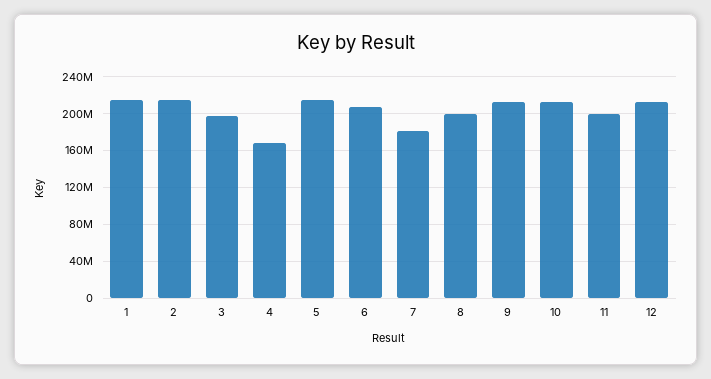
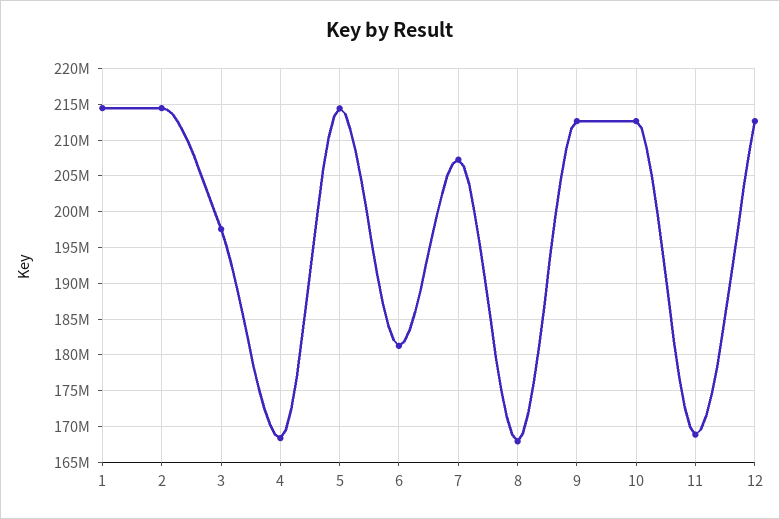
  {
    "1": 214000000,
    "2": 214000000,
    "3": 198000000,
    "4": 168000000,
    "5": 214000000,
-   "6": 210000000,
+   "6": 181000000,
-   "7": 180000000,
+   "7": 207000000,
-   "8": 200000000,
+   "8": 168000000,
    "9": 213000000,
    "10": 213000000,
-   "11": 200000000,
+   "11": 169000000,
    "12": 213000000
  }

